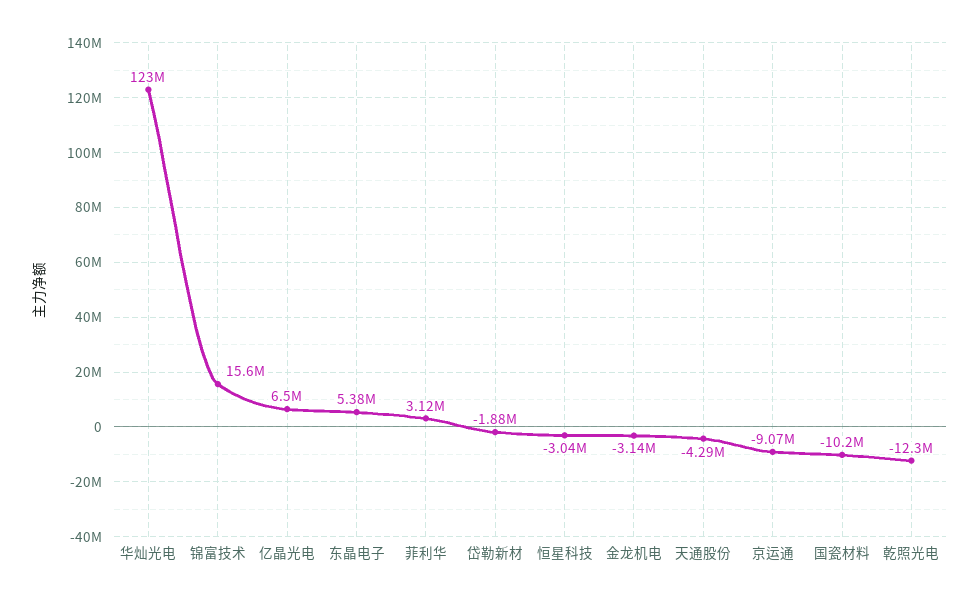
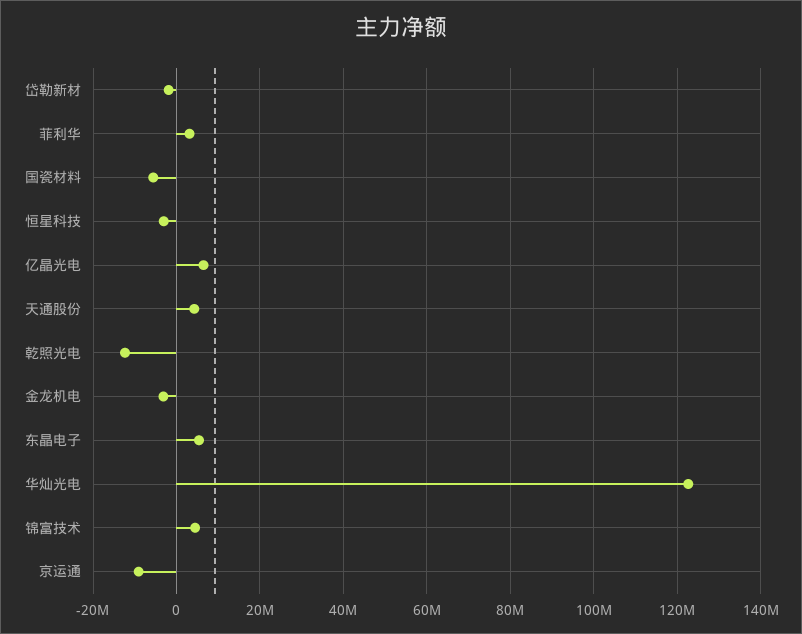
  {
    "华灿光电": 123000000,
-   "锦富技术": 15600000,
+   "锦富技术": 4000000,
    "亿晶光电": 6500000,
    "东晶电子": 5380000,
    "菲利华": 3120000,
    "岱勒新材": -1880000,
    "恒星科技": -3040000,
    "金龙机电": -3140000,
-   "天通股份": -4290000,
+   "天通股份": 4000000,
    "京运通": -9070000,
-   "国瓷材料": -10200000,
+   "国瓷材料": -6000000,
    "乾照光电": -12300000
  }

